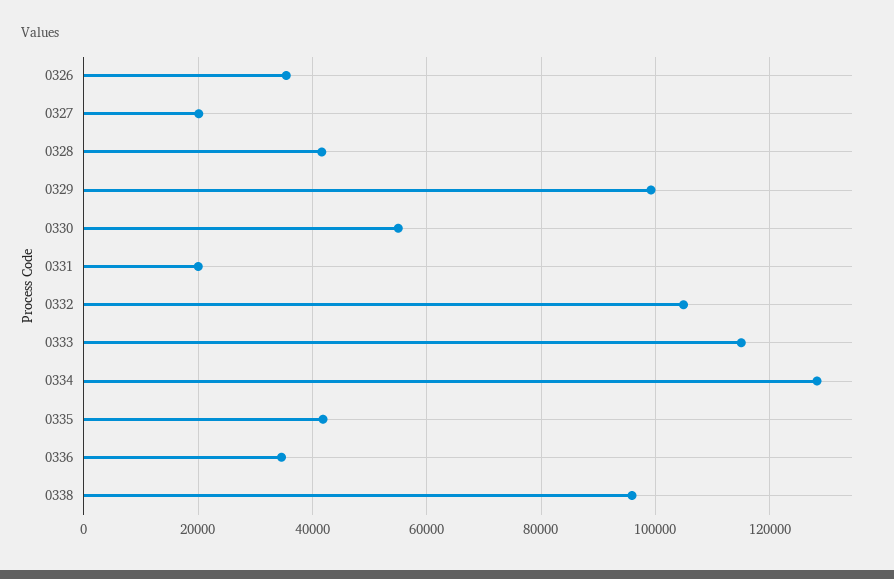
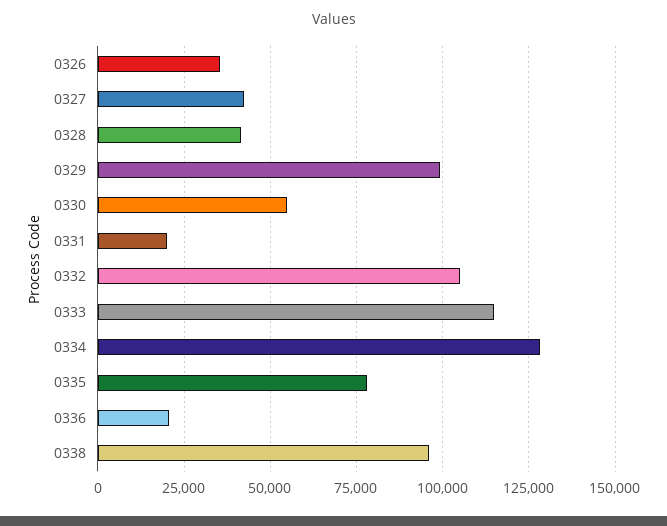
  {
    "0326": 36000,
-   "0327": 20000,
+   "0327": 42500,
    "0328": 42000,
    "0329": 100000,
    "0330": 56000,
    "0331": 20000,
    "0332": 104000,
    "0333": 114000,
    "0334": 128000,
-   "0335": 42000,
+   "0335": 77500,
-   "0336": 34000,
+   "0336": 20000,
    "0338": 96000
  }

